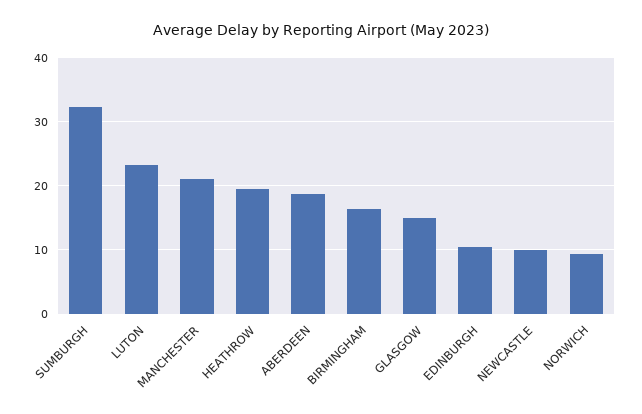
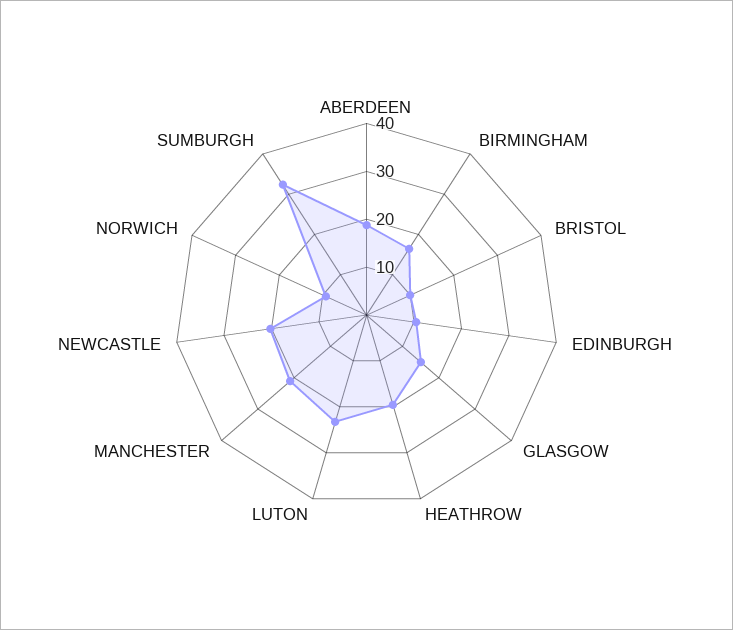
  {
    "SUMBURGH": 32,
    "LUTON": 23,
    "MANCHESTER": 21,
    "HEATHROW": 20,
    "ABERDEEN": 19,
    "BIRMINGHAM": 16,
    "GLASGOW": 15,
    "EDINBURGH": 10,
-   "NEWCASTLE": 10,
+   "NEWCASTLE": 20,
-   "NORWICH": 9
+   "NORWICH": 9,
+   "BRISTOL": 10
  }

